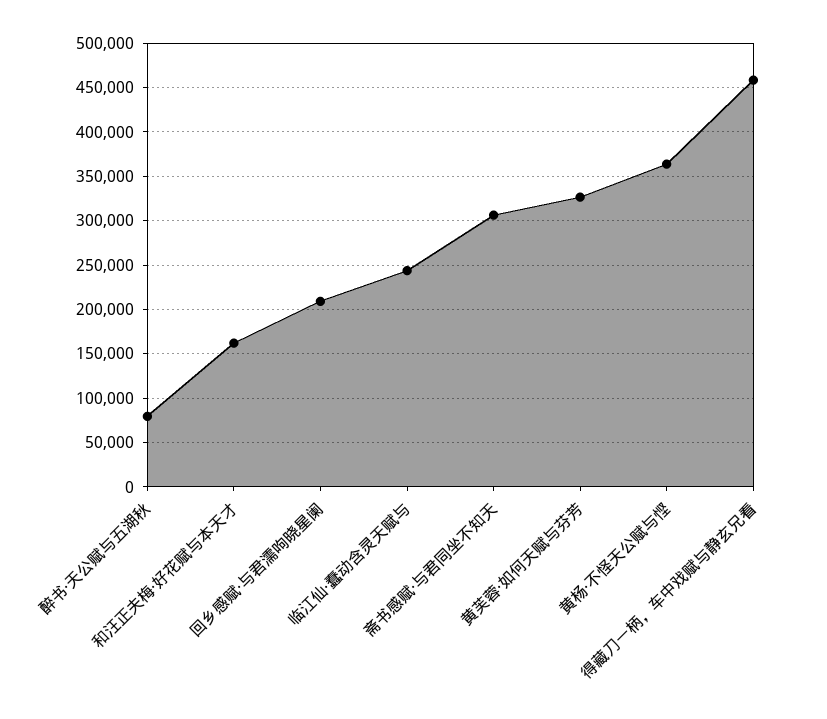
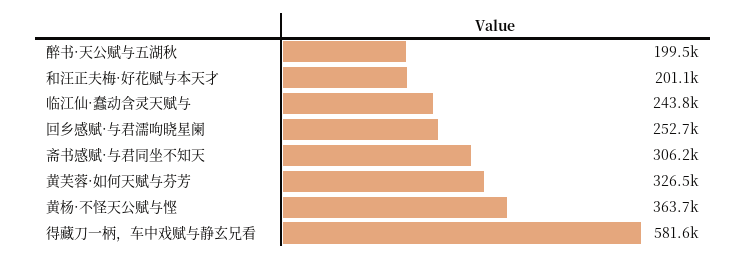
  {
-   "醉书·天公赋与五湖秋": 80000,
+   "醉书·天公赋与五湖秋": 199500,
-   "和汪正夫梅·好花赋与本天才": 160000,
+   "和汪正夫梅·好花赋与本天才": 201100,
-   "回乡感赋·与君濡呴晓星阑": 210000,
+   "回乡感赋·与君濡呴晓星阑": 252700,
    "临江仙·蠢动含灵天赋与": 243800,
    "斋书感赋·与君同坐不知天": 306200,
    "黄芙蓉·如何天赋与芬芳": 326500,
    "黄杨·不怪天公赋与悭": 363700,
-   "得藏刀一柄，车中戏赋与静玄兄看": 460000
+   "得藏刀一柄，车中戏赋与静玄兄看": 581600
  }

